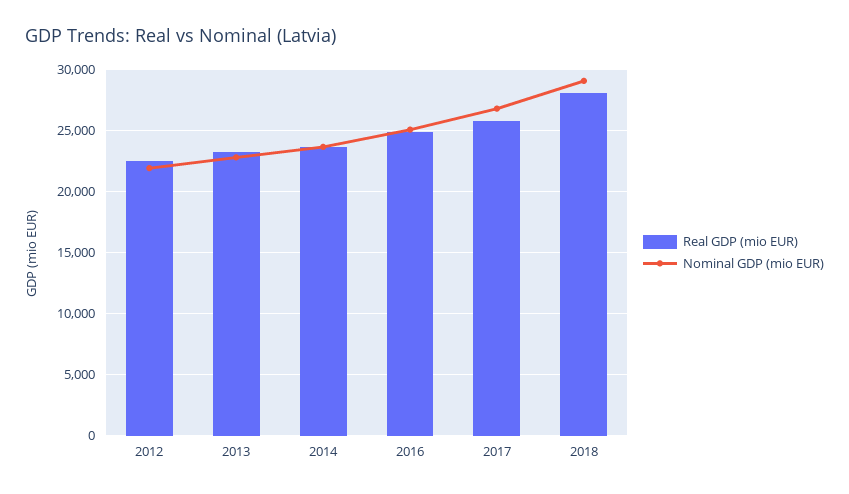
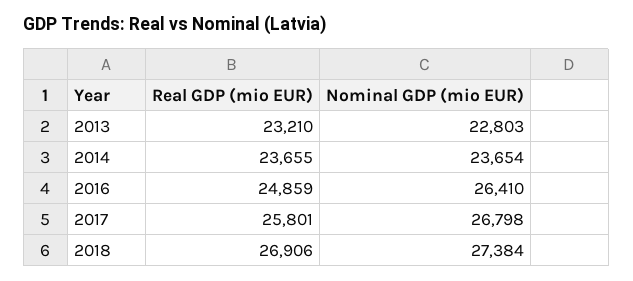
  {
    "Real GDP (mio EUR)": {
-     "2012": 22500,
      "2013": 23210,
      "2014": 23655,
      "2016": 24859,
      "2017": 25801,
-     "2018": 28000
+     "2018": 26906
    },
    "Nominal GDP (mio EUR)": {
-     "2012": 22000,
      "2013": 22803,
      "2014": 23654,
-     "2016": 25000,
+     "2016": 26410,
      "2017": 26798,
-     "2018": 29000
+     "2018": 27384
    }
  }

